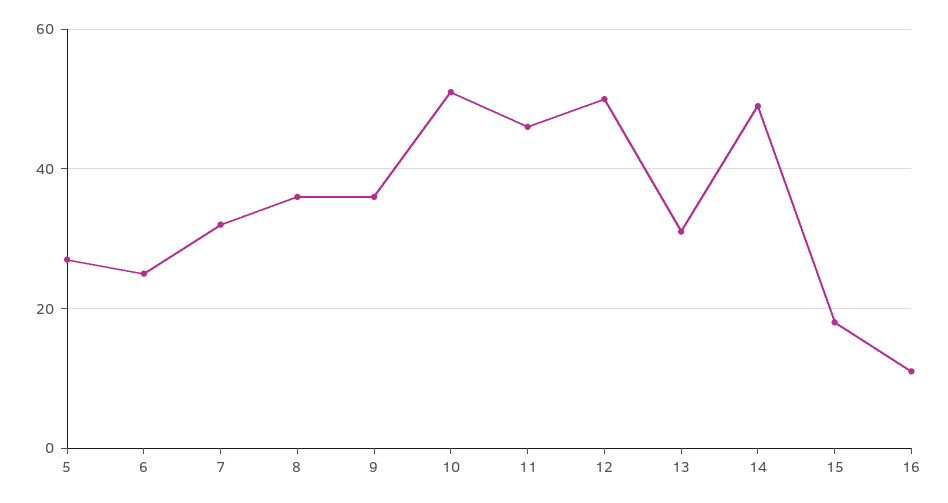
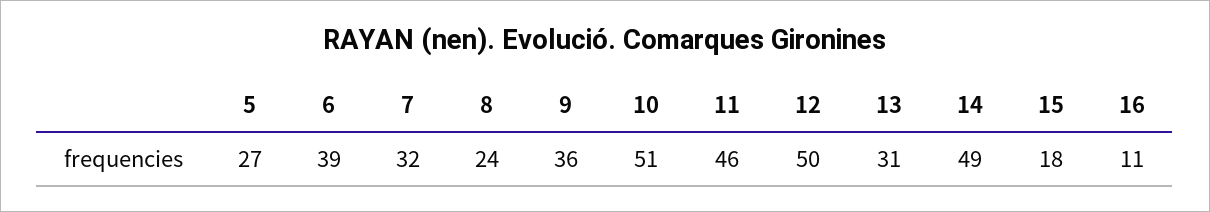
  {
    "5": 27,
-   "6": 25,
+   "6": 39,
    "7": 32,
-   "8": 35,
+   "8": 24,
    "9": 36,
    "10": 51,
    "11": 46,
    "12": 50,
    "13": 31,
    "14": 49,
    "15": 18,
    "16": 11
  }

